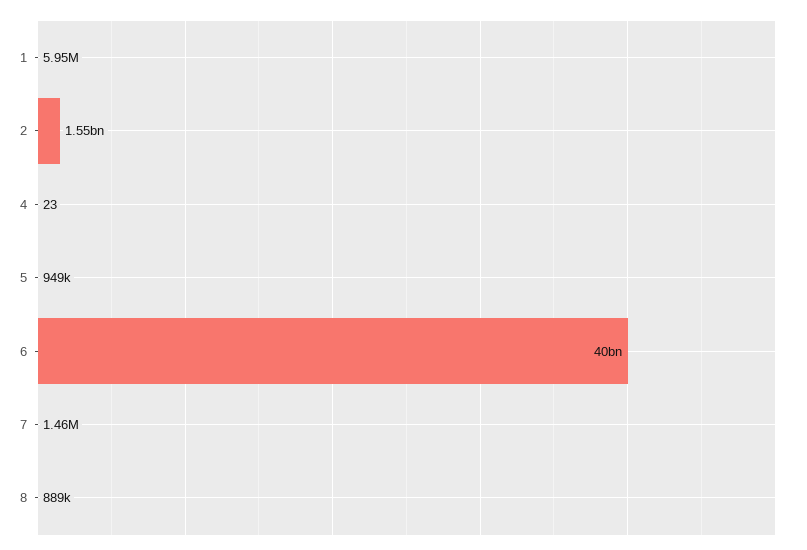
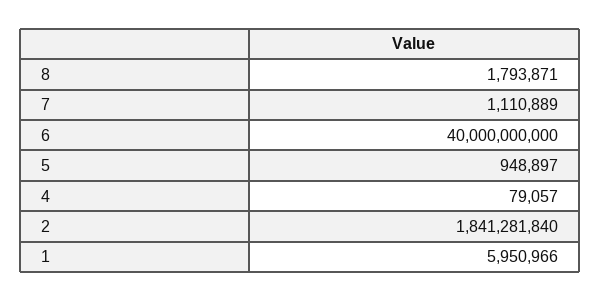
  {
    "1": 5950966,
-   "2": 1550000000,
+   "2": 1841281840,
-   "4": 23,
+   "4": 79057,
    "5": 948897,
    "6": 40000000000,
-   "7": 1460000,
+   "7": 1110889,
-   "8": 889000
+   "8": 1793871
  }

